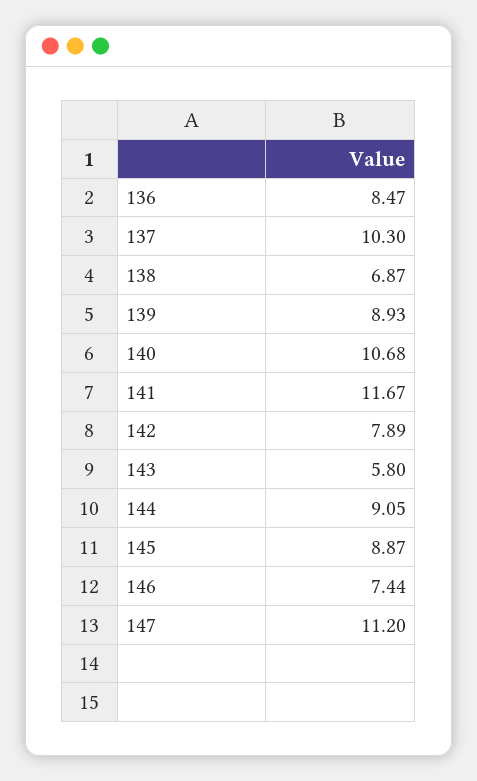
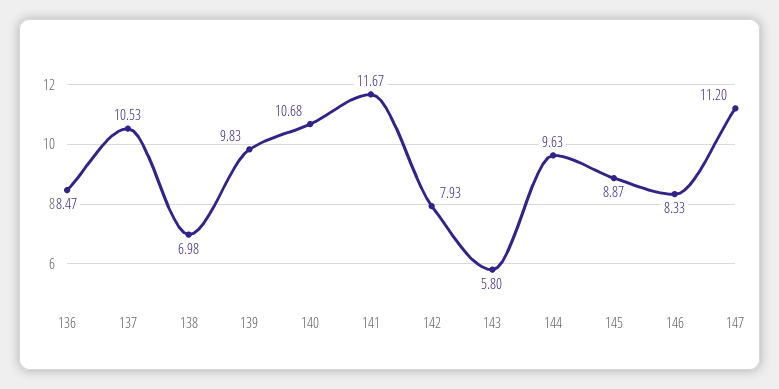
  {
    "136": 8.47,
-   "137": 10.3,
+   "137": 10.53,
-   "138": 6.87,
+   "138": 6.98,
-   "139": 8.93,
+   "139": 9.83,
    "140": 10.68,
    "141": 11.67,
-   "142": 7.89,
+   "142": 7.93,
    "143": 5.8,
-   "144": 9.05,
+   "144": 9.63,
    "145": 8.87,
-   "146": 7.44,
+   "146": 8.33,
    "147": 11.2
  }

